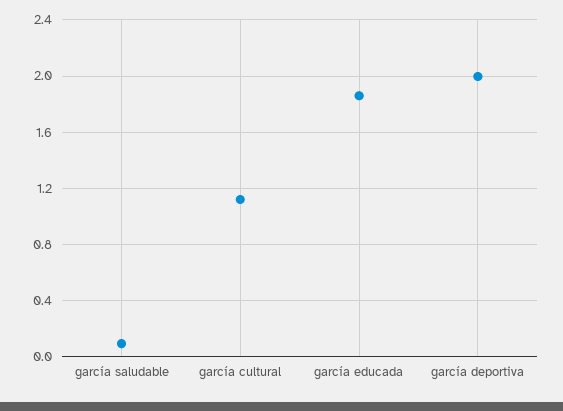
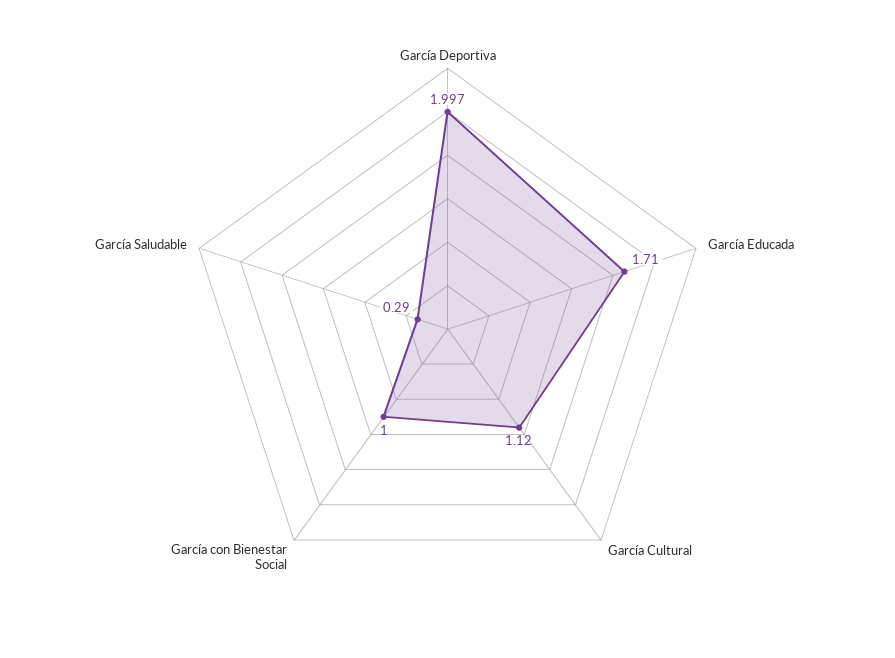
  {
-   "garcía saludable": 0.1,
+   "garcía saludable": 0.29,
    "garcía cultural": 1.12,
-   "garcía educada": 1.85,
+   "garcía educada": 1.71,
-   "garcía deportiva": 1.997
+   "garcía deportiva": 1.997,
+   "García con Bienestar Social": 1
  }

